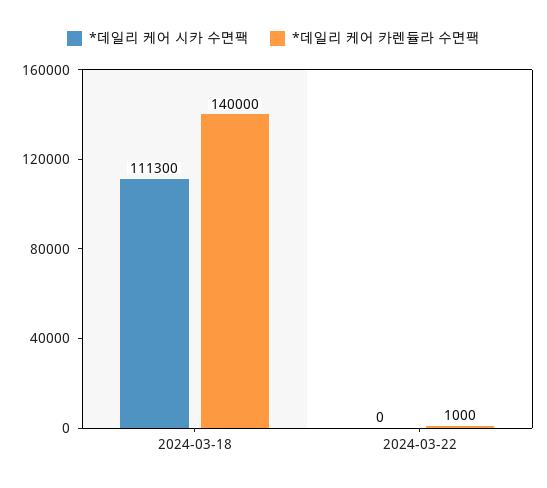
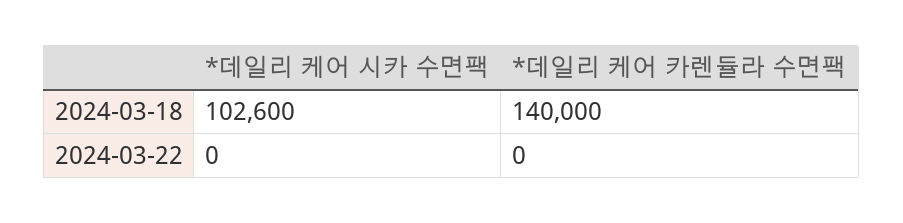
  {
    "*데일리 케어 시카 수면팩": {
-     "2024-03-18": 111300,
+     "2024-03-18": 102600,
      "2024-03-22": 0
    },
    "*데일리 케어 카렌듈라 수면팩": {
      "2024-03-18": 140000,
-     "2024-03-22": 1000
+     "2024-03-22": 0
    }
  }

